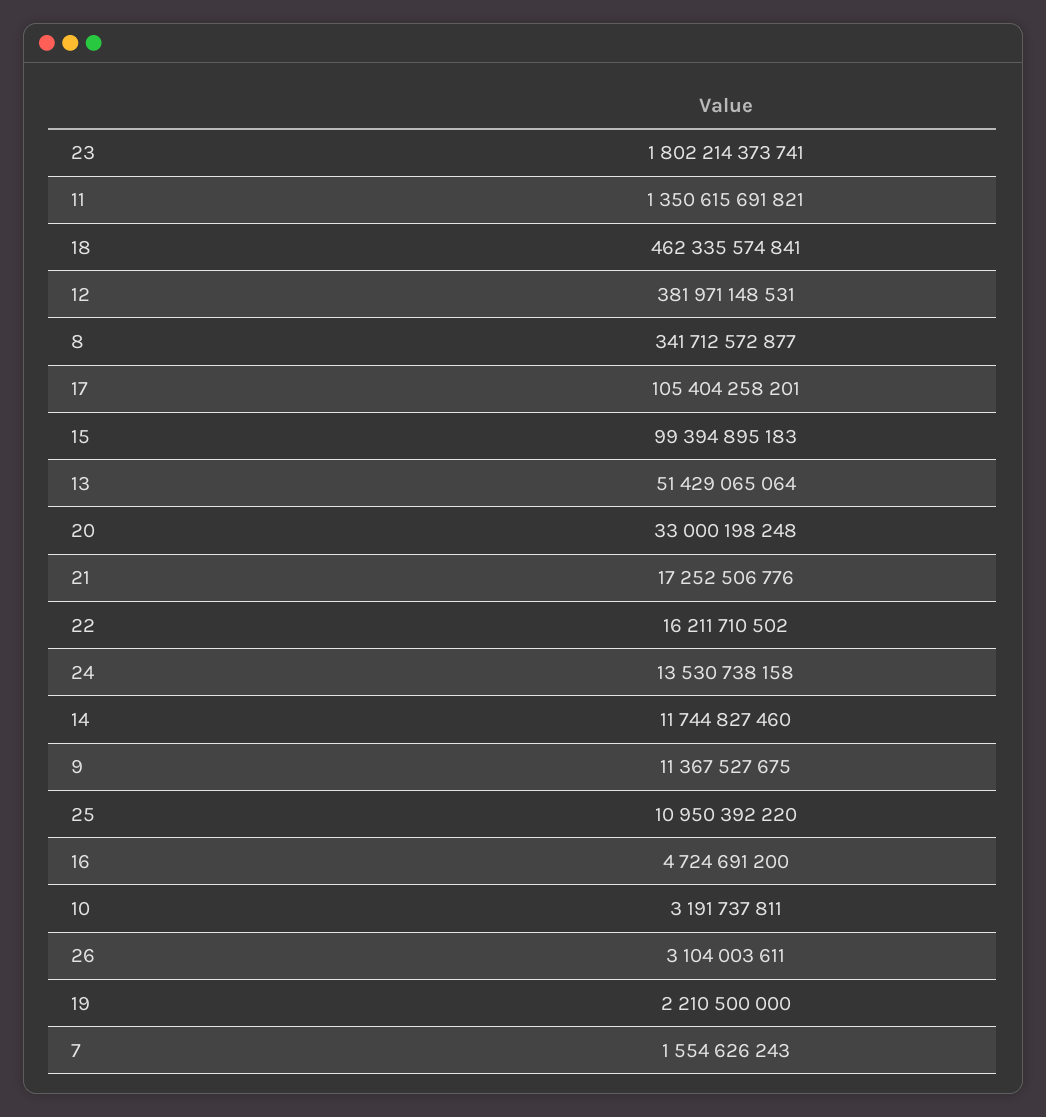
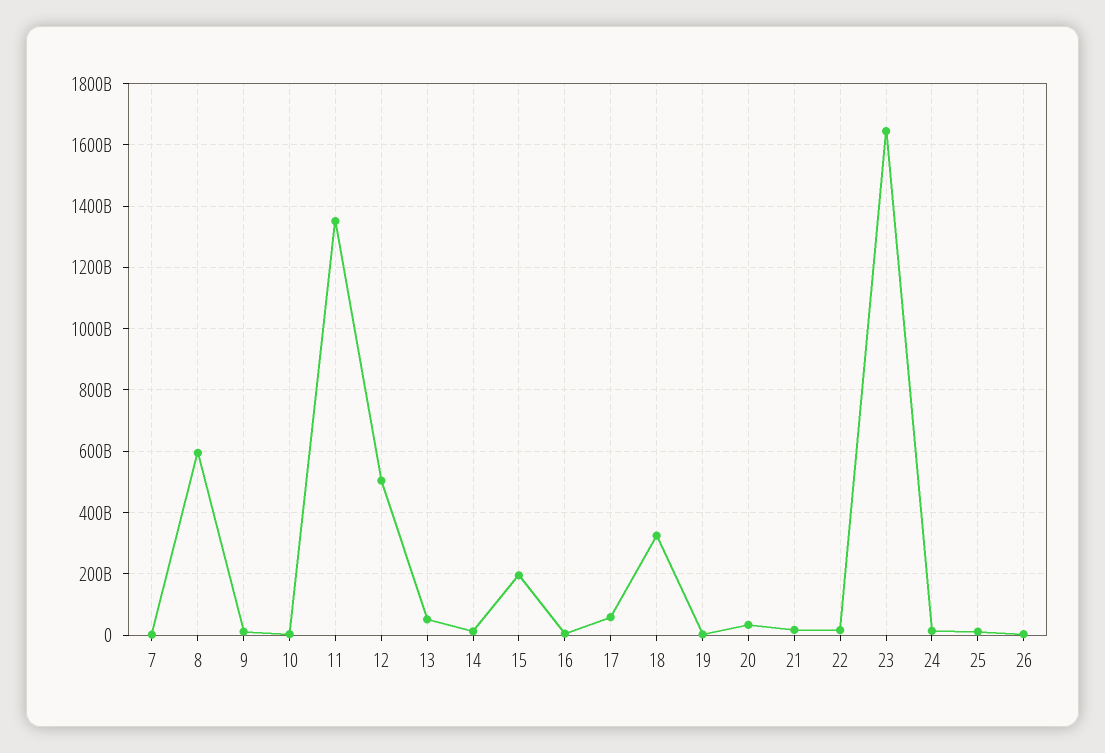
  {
-   "23": 1802214373741,
+   "23": 1640000000000,
    "11": 1350615691821,
-   "18": 462335574841,
+   "18": 320000000000,
-   "12": 381971148531,
+   "12": 500000000000,
-   "8": 341712572877,
+   "8": 600000000000,
-   "17": 105404258201,
+   "17": 60000000000,
-   "15": 99394895183,
+   "15": 200000000000,
    "13": 51429065064,
    "20": 33000198248,
    "21": 17252506776,
    "22": 16211710502,
    "24": 13530738158,
    "14": 11744827460,
    "9": 11367527675,
    "25": 10950392220,
    "16": 4724691200,
    "10": 3191737811,
    "26": 3104003611,
    "19": 2210500000,
    "7": 1554626243
  }

